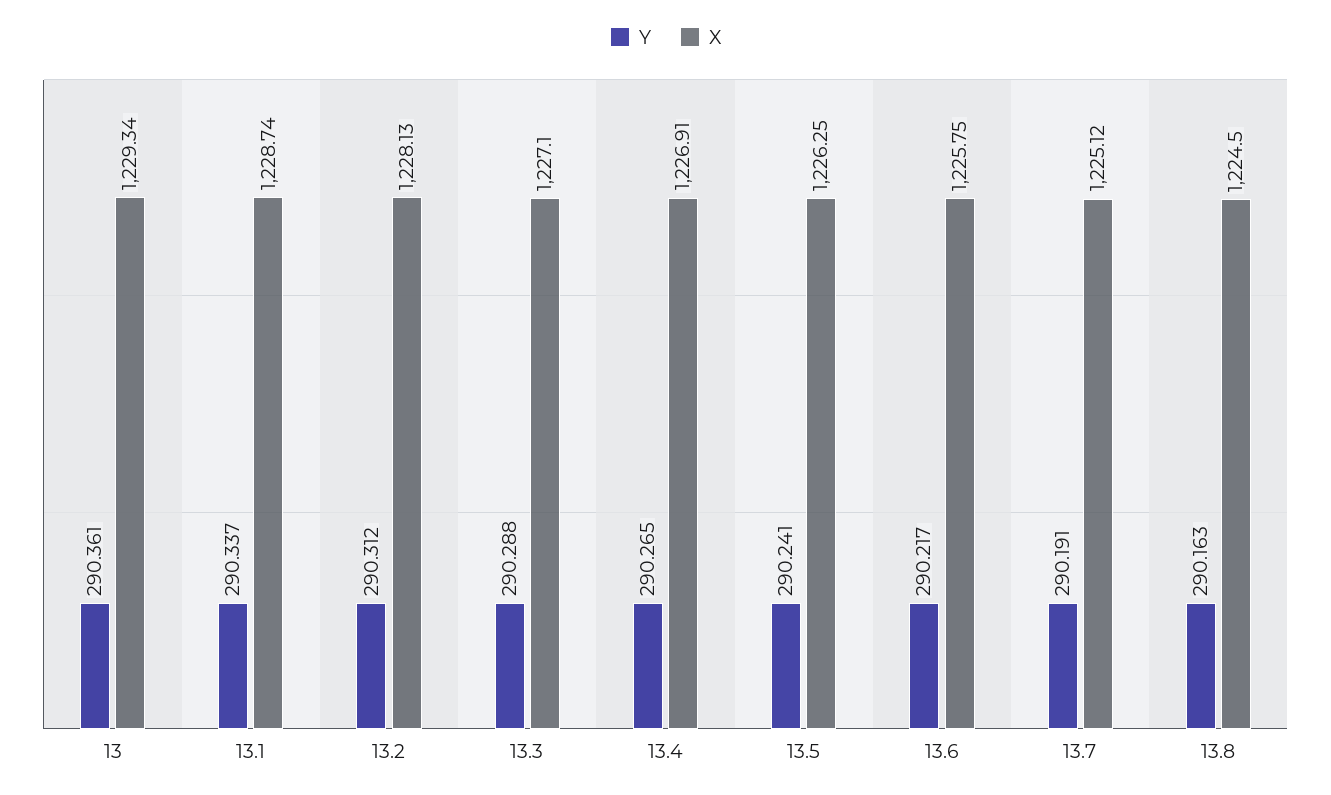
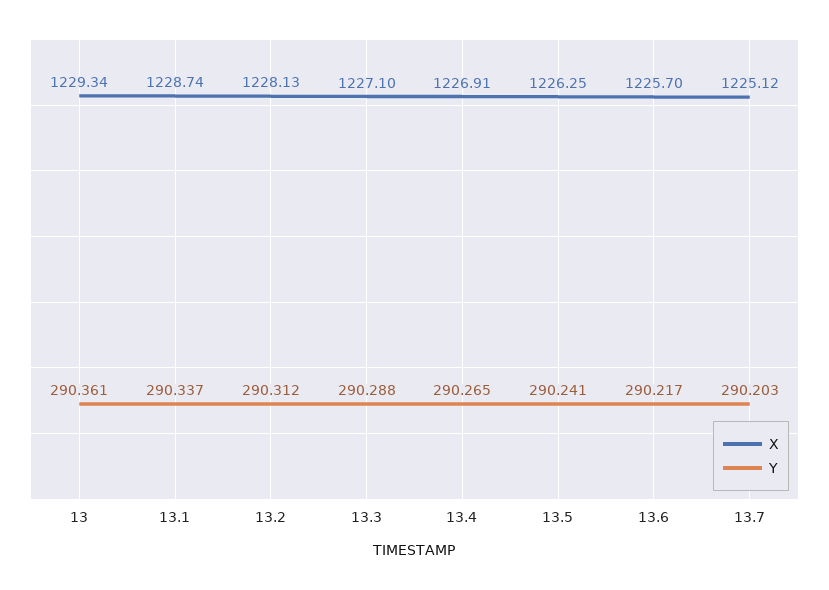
  {
    "Y": {
      "13": 290.361,
      "13.1": 290.337,
      "13.2": 290.312,
      "13.3": 290.288,
      "13.4": 290.265,
      "13.5": 290.241,
      "13.6": 290.217,
-     "13.7": 290.191,
+     "13.7": 290.203
-     "13.8": 290.163
    },
    "X": {
      "13": 1229.34,
      "13.1": 1228.74,
      "13.2": 1228.13,
      "13.3": 1227.1,
      "13.4": 1226.91,
      "13.5": 1226.25,
-     "13.6": 1225.75,
+     "13.6": 1225.7,
-     "13.7": 1225.12,
+     "13.7": 1225.12
-     "13.8": 1224.5
    }
  }

